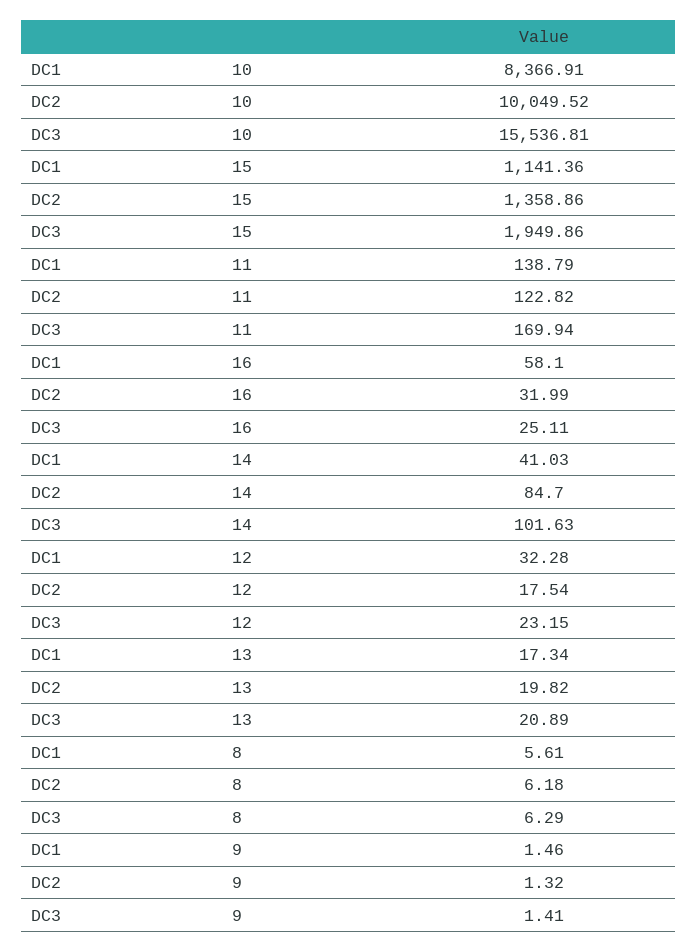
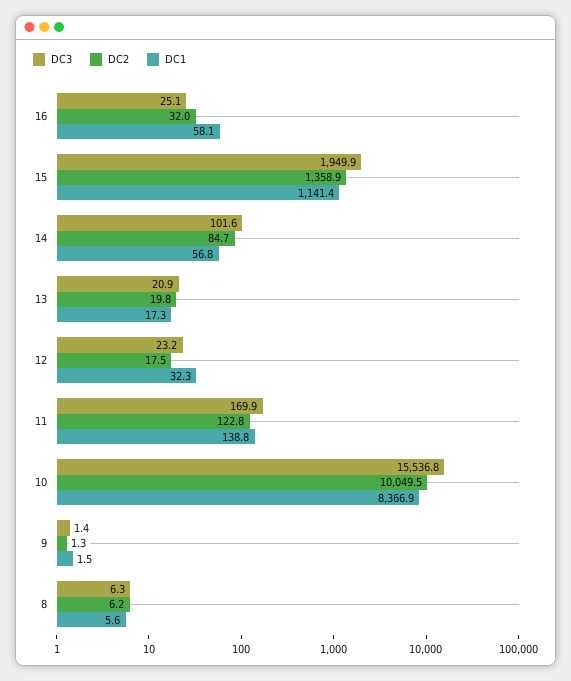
  {
    "DC1": {
      "10": 8366.91,
      "15": 1141.36,
      "11": 138.79,
      "16": 58.1,
-     "14": 41.03,
+     "14": 56.8,
      "12": 32.28,
      "13": 17.34,
      "8": 5.61,
      "9": 1.46
    },
    "DC2": {
      "10": 10049.52,
      "15": 1358.86,
      "11": 122.82,
      "16": 31.99,
      "14": 84.7,
      "12": 17.54,
      "13": 19.82,
      "8": 6.18,
      "9": 1.32
    },
    "DC3": {
      "10": 15536.81,
      "15": 1949.86,
      "11": 169.94,
      "16": 25.11,
      "14": 101.63,
      "12": 23.15,
      "13": 20.89,
      "8": 6.29,
      "9": 1.41
    }
  }

